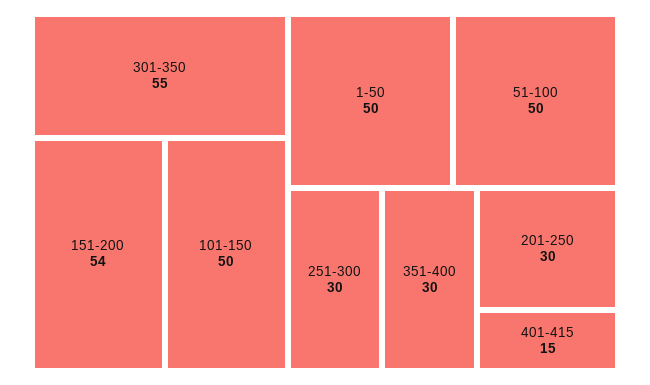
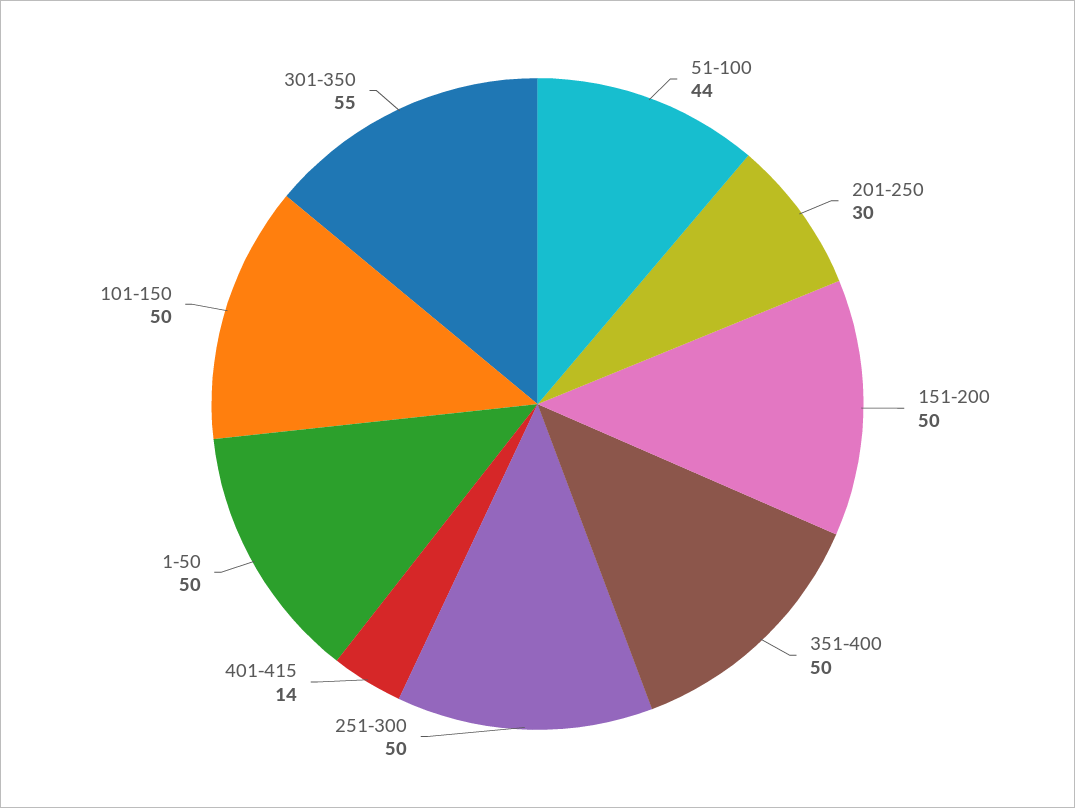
  {
    "301-350": 55,
-   "151-200": 54,
+   "151-200": 50,
    "101-150": 50,
    "1-50": 50,
-   "51-100": 50,
+   "51-100": 44,
-   "251-300": 30,
+   "251-300": 50,
-   "351-400": 30,
+   "351-400": 50,
    "201-250": 30,
-   "401-415": 15
+   "401-415": 14
  }

